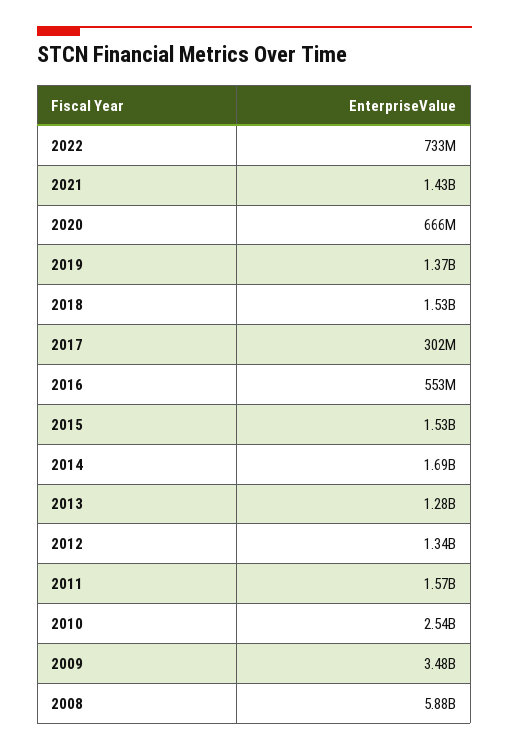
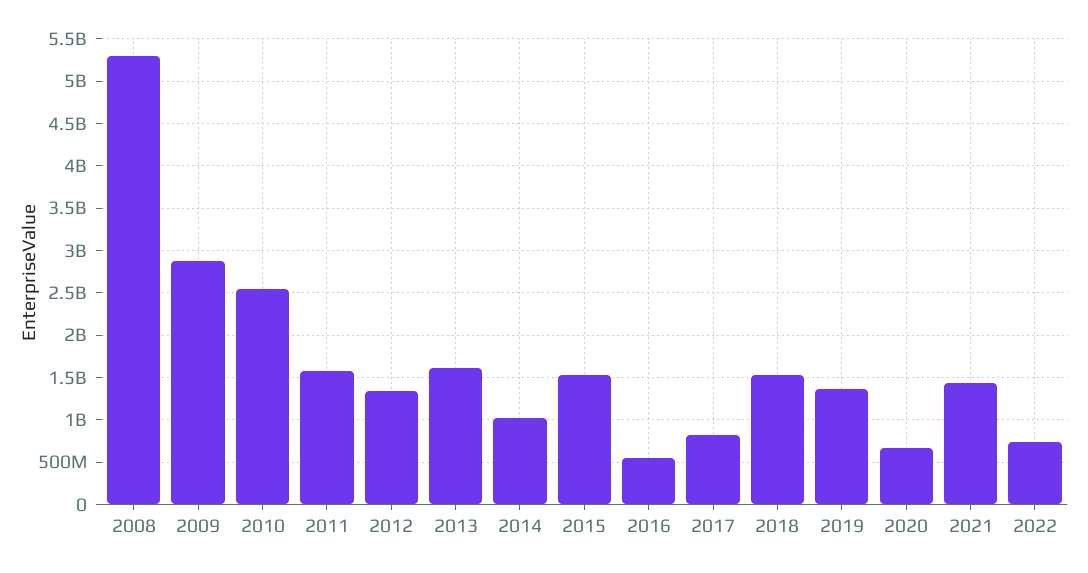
  {
    "2022": 733000000,
    "2021": 1430000000,
    "2020": 666000000,
    "2019": 1370000000,
    "2018": 1530000000,
-   "2017": 302000000,
+   "2017": 800000000,
    "2016": 553000000,
    "2015": 1530000000,
-   "2014": 1690000000,
+   "2014": 1000000000,
-   "2013": 1280000000,
+   "2013": 1600000000,
    "2012": 1340000000,
    "2011": 1570000000,
    "2010": 2540000000,
-   "2009": 3480000000,
+   "2009": 2900000000,
-   "2008": 5880000000
+   "2008": 5300000000
  }

